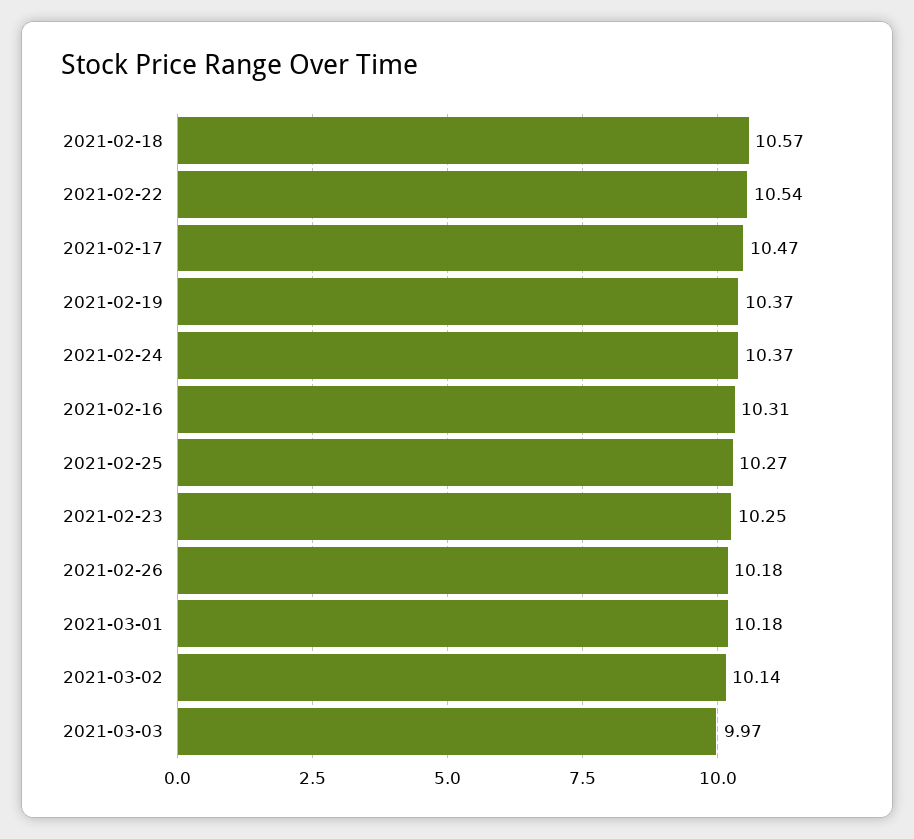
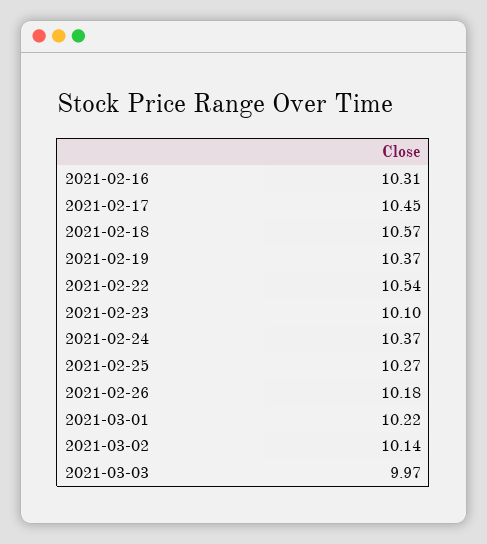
  {
    "2021-02-18": 10.57,
    "2021-02-22": 10.54,
-   "2021-02-17": 10.47,
+   "2021-02-17": 10.45,
    "2021-02-19": 10.37,
    "2021-02-24": 10.37,
    "2021-02-16": 10.31,
    "2021-02-25": 10.27,
-   "2021-02-23": 10.25,
+   "2021-02-23": 10.1,
    "2021-02-26": 10.18,
-   "2021-03-01": 10.18,
+   "2021-03-01": 10.22,
    "2021-03-02": 10.14,
    "2021-03-03": 9.97
  }

